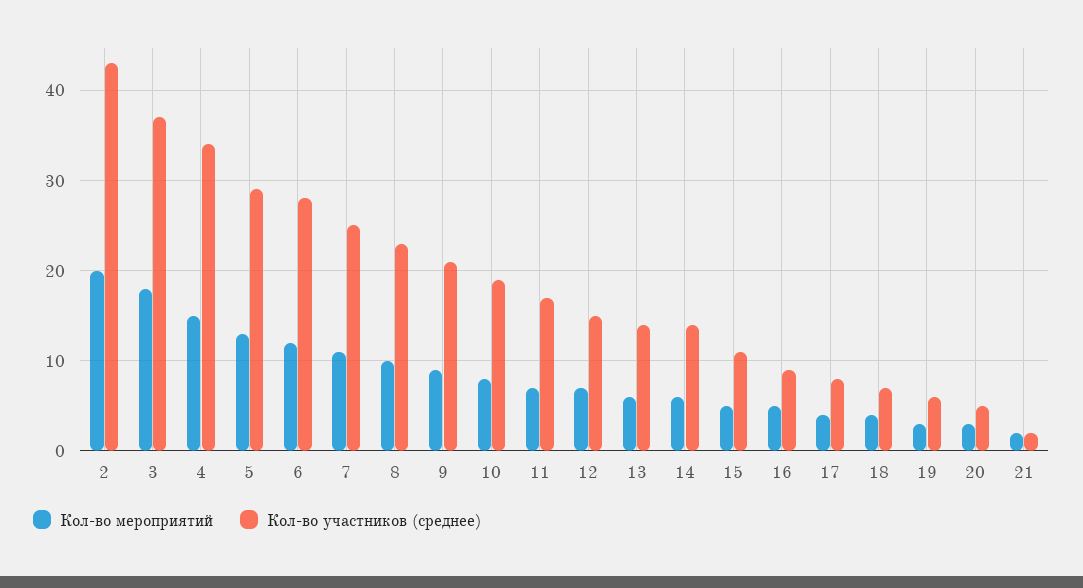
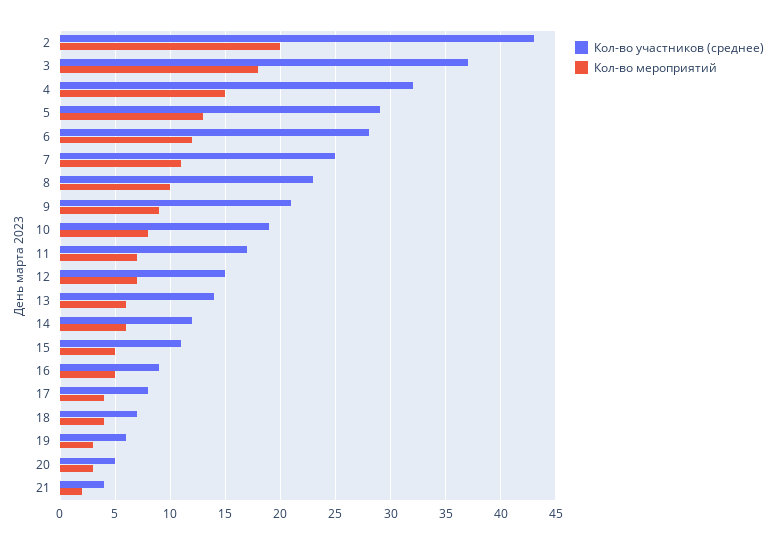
  {
    "Кол-во мероприятий": {
      "2": 20,
      "3": 18,
      "4": 15,
      "5": 13,
      "6": 12,
      "7": 11,
      "8": 10,
      "9": 9,
      "10": 8,
      "11": 7,
      "12": 7,
      "13": 6,
      "14": 6,
      "15": 5,
      "16": 5,
      "17": 4,
      "18": 4,
      "19": 3,
      "20": 3,
      "21": 2
    },
    "Кол-во участников (среднее)": {
      "2": 43,
      "3": 37,
-     "4": 34,
+     "4": 32,
      "5": 29,
      "6": 28,
      "7": 25,
      "8": 23,
      "9": 21,
      "10": 19,
      "11": 17,
      "12": 15,
      "13": 14,
-     "14": 14,
+     "14": 12,
      "15": 11,
      "16": 9,
      "17": 8,
      "18": 7,
      "19": 6,
      "20": 5,
-     "21": 2
+     "21": 4
    }
  }

